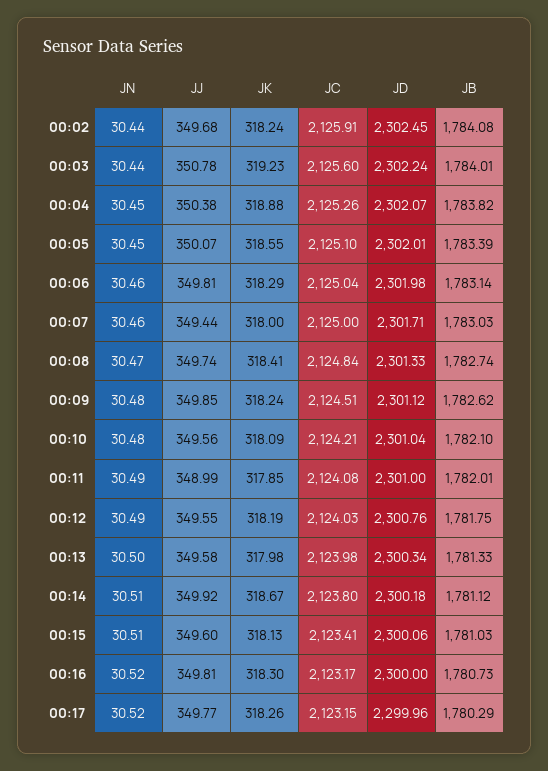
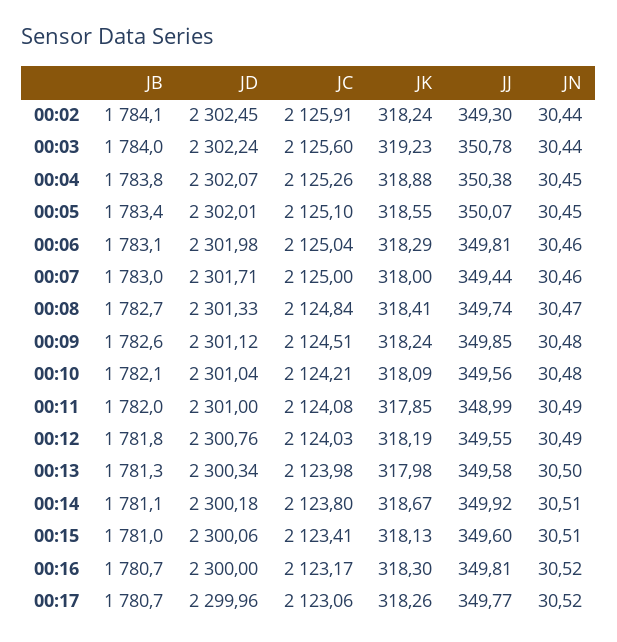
  {
    "JN": {
      "00:02": 30.44,
      "00:03": 30.44,
      "00:04": 30.45,
      "00:05": 30.45,
      "00:06": 30.46,
      "00:07": 30.46,
      "00:08": 30.47,
      "00:09": 30.48,
      "00:10": 30.48,
      "00:11": 30.49,
      "00:12": 30.49,
      "00:13": 30.5,
      "00:14": 30.51,
      "00:15": 30.51,
      "00:16": 30.52,
      "00:17": 30.52
    },
    "JJ": {
-     "00:02": 349.68,
+     "00:02": 349.3,
      "00:03": 350.78,
      "00:04": 350.38,
      "00:05": 350.07,
      "00:06": 349.81,
      "00:07": 349.44,
      "00:08": 349.74,
      "00:09": 349.85,
      "00:10": 349.56,
      "00:11": 348.99,
      "00:12": 349.55,
      "00:13": 349.58,
      "00:14": 349.92,
      "00:15": 349.6,
      "00:16": 349.81,
      "00:17": 349.77
    },
    "JK": {
      "00:02": 318.24,
      "00:03": 319.23,
      "00:04": 318.88,
      "00:05": 318.55,
      "00:06": 318.29,
      "00:07": 318,
      "00:08": 318.41,
      "00:09": 318.24,
      "00:10": 318.09,
      "00:11": 317.85,
      "00:12": 318.19,
      "00:13": 317.98,
      "00:14": 318.67,
      "00:15": 318.13,
      "00:16": 318.3,
      "00:17": 318.26
    },
    "JC": {
      "00:02": 2125.91,
      "00:03": 2125.6,
      "00:04": 2125.26,
      "00:05": 2125.1,
      "00:06": 2125.04,
      "00:07": 2125,
      "00:08": 2124.84,
      "00:09": 2124.51,
      "00:10": 2124.21,
      "00:11": 2124.08,
      "00:12": 2124.03,
      "00:13": 2123.98,
      "00:14": 2123.8,
      "00:15": 2123.41,
      "00:16": 2123.17,
-     "00:17": 2123.15
+     "00:17": 2123.06
    },
    "JD": {
      "00:02": 2302.45,
      "00:03": 2302.24,
      "00:04": 2302.07,
      "00:05": 2302.01,
      "00:06": 2301.98,
      "00:07": 2301.71,
      "00:08": 2301.33,
      "00:09": 2301.12,
      "00:10": 2301.04,
      "00:11": 2301,
      "00:12": 2300.76,
      "00:13": 2300.34,
      "00:14": 2300.18,
      "00:15": 2300.06,
      "00:16": 2300,
      "00:17": 2299.96
    },
    "JB": {
      "00:02": 1784.08,
      "00:03": 1784.01,
      "00:04": 1783.82,
      "00:05": 1783.39,
      "00:06": 1783.14,
      "00:07": 1783.03,
      "00:08": 1782.74,
      "00:09": 1782.62,
      "00:10": 1782.1,
      "00:11": 1782.01,
      "00:12": 1781.75,
      "00:13": 1781.33,
      "00:14": 1781.12,
      "00:15": 1781.03,
      "00:16": 1780.73,
-     "00:17": 1780.29
+     "00:17": 1780.7
    }
  }

